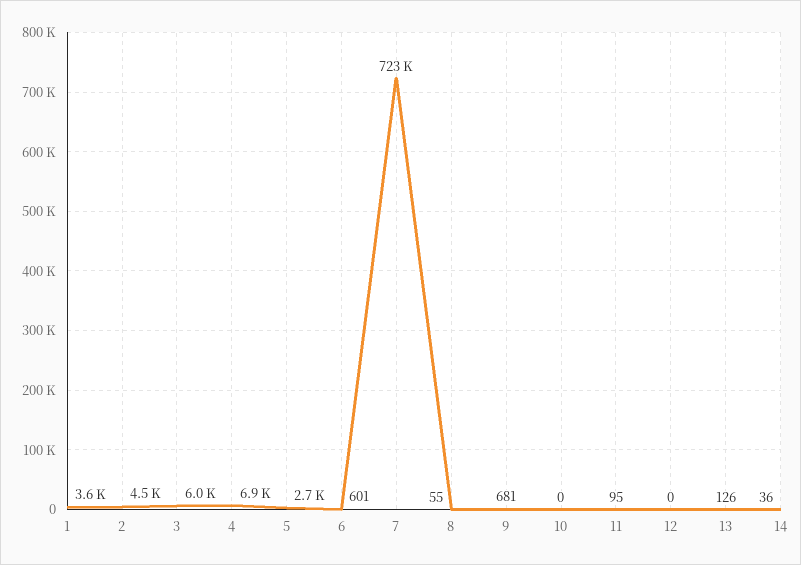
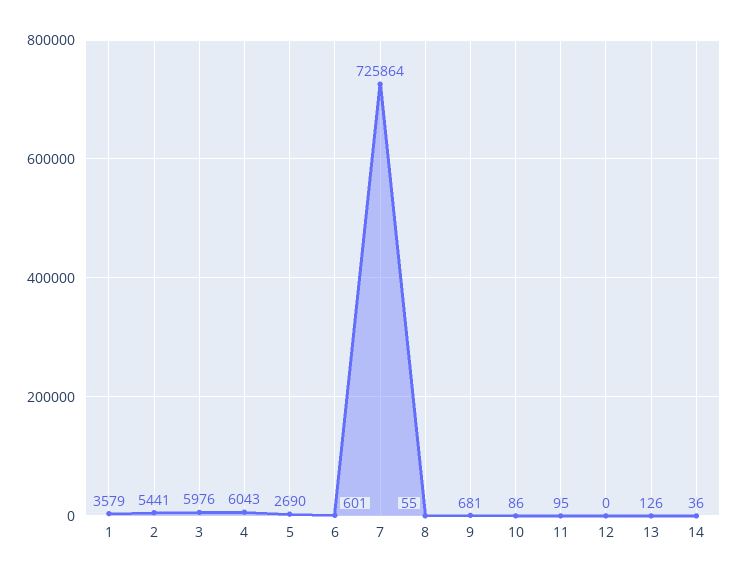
  {
    "1": 3579,
-   "2": 4500,
+   "2": 5441,
    "3": 5976,
-   "4": 6900,
+   "4": 6043,
    "5": 2690,
    "6": 601,
-   "7": 723000,
+   "7": 725864,
    "8": 55,
    "9": 681,
-   "10": 0,
+   "10": 86,
    "11": 95,
    "12": 0,
    "13": 126,
    "14": 36
  }

